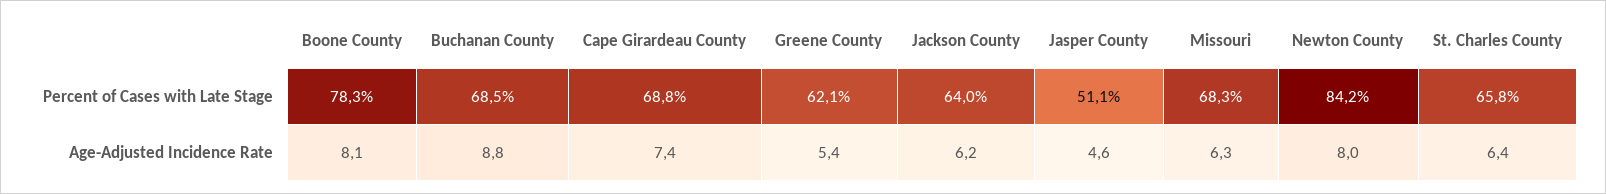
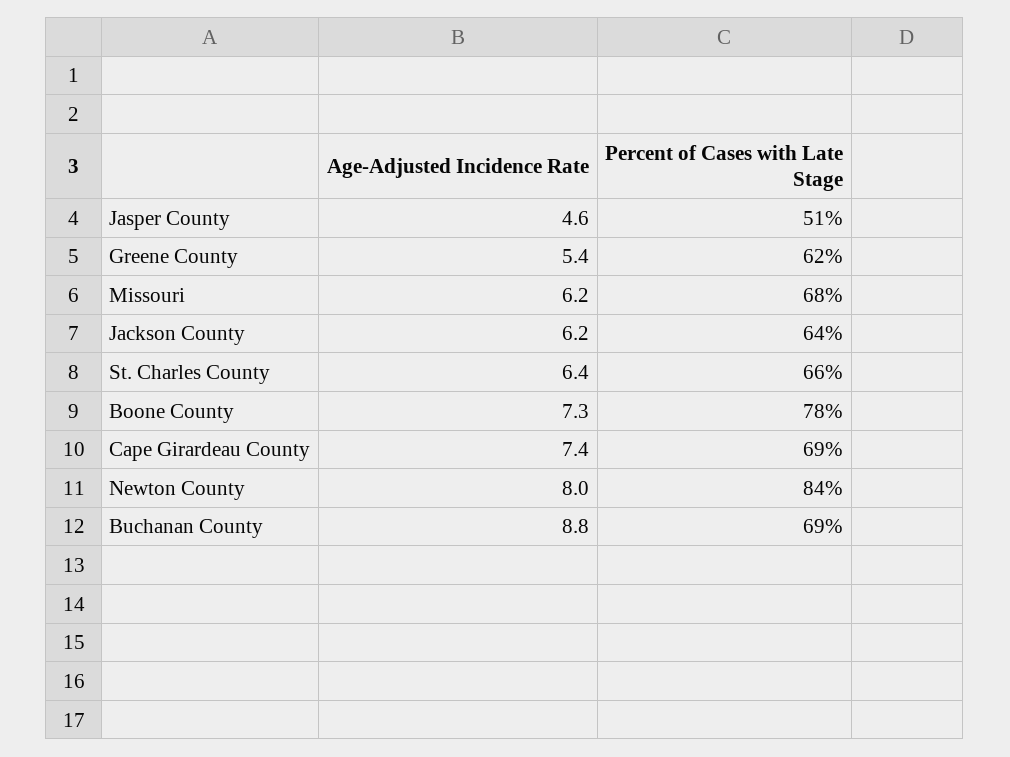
  {
    "Boone County": {
      "Percent of Cases with Late Stage": 78.3,
-     "Age-Adjusted Incidence Rate": 8.1
+     "Age-Adjusted Incidence Rate": 7.3
    },
    "Buchanan County": {
      "Percent of Cases with Late Stage": 68.5,
      "Age-Adjusted Incidence Rate": 8.8
    },
    "Cape Girardeau County": {
      "Percent of Cases with Late Stage": 68.8,
      "Age-Adjusted Incidence Rate": 7.4
    },
    "Greene County": {
      "Percent of Cases with Late Stage": 62.1,
      "Age-Adjusted Incidence Rate": 5.4
    },
    "Jackson County": {
      "Percent of Cases with Late Stage": 64,
      "Age-Adjusted Incidence Rate": 6.2
    },
    "Jasper County": {
      "Percent of Cases with Late Stage": 51.1,
      "Age-Adjusted Incidence Rate": 4.6
    },
    "Missouri": {
      "Percent of Cases with Late Stage": 68.3,
-     "Age-Adjusted Incidence Rate": 6.3
+     "Age-Adjusted Incidence Rate": 6.2
    },
    "Newton County": {
      "Percent of Cases with Late Stage": 84.2,
      "Age-Adjusted Incidence Rate": 8
    },
    "St. Charles County": {
      "Percent of Cases with Late Stage": 65.8,
      "Age-Adjusted Incidence Rate": 6.4
    }
  }

